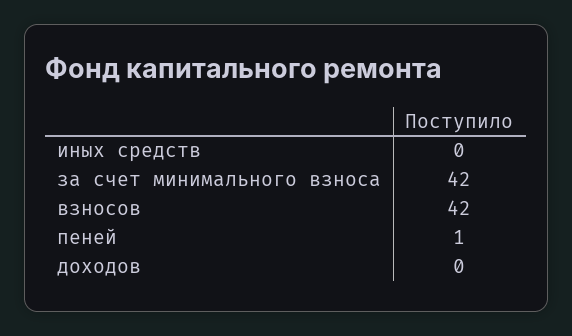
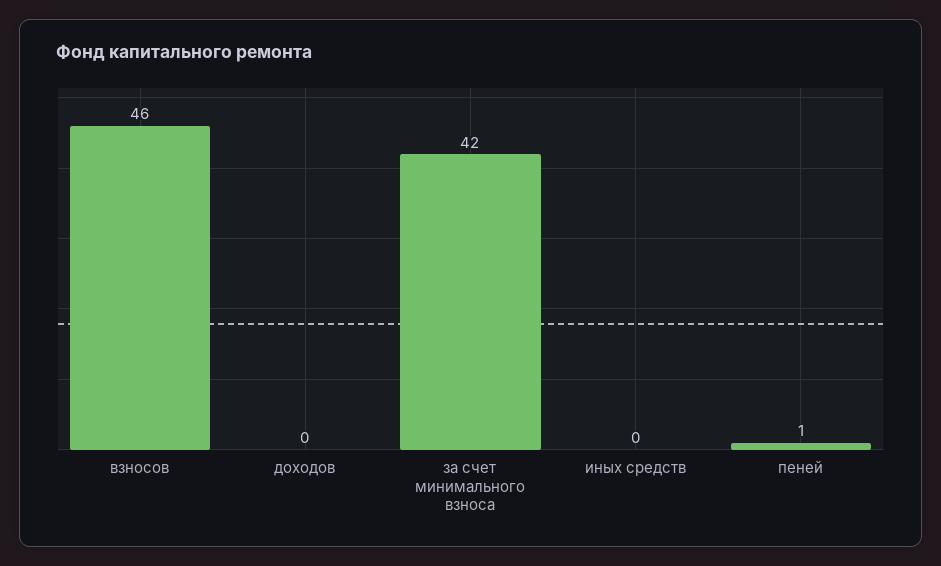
  {
    "иных средств": 0,
    "за счет минимального взноса": 42,
-   "взносов": 42,
+   "взносов": 46,
    "пеней": 1,
    "доходов": 0
  }

